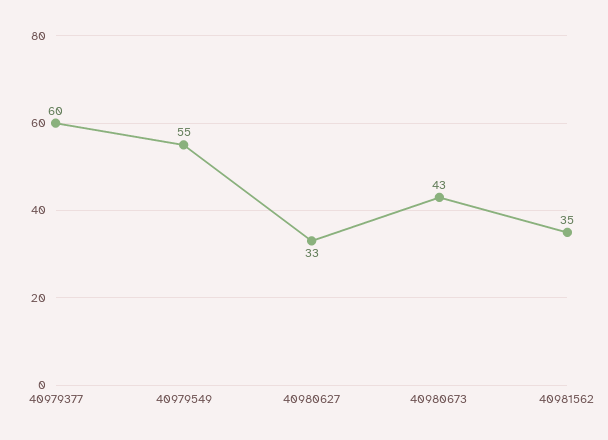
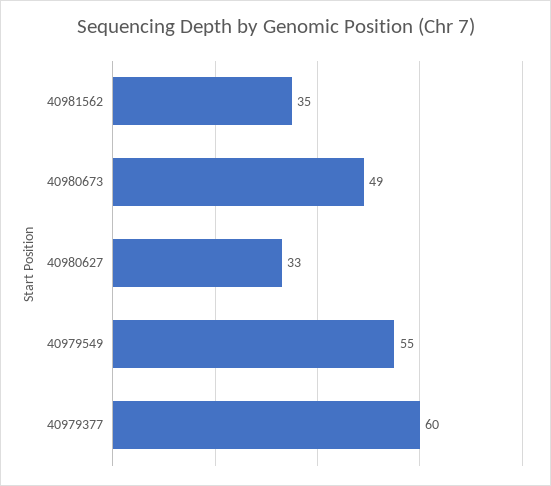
  {
    "40979377": 60,
    "40979549": 55,
    "40980627": 33,
-   "40980673": 43,
+   "40980673": 49,
    "40981562": 35
  }

